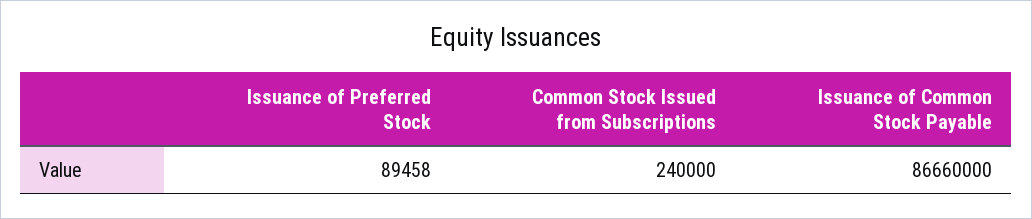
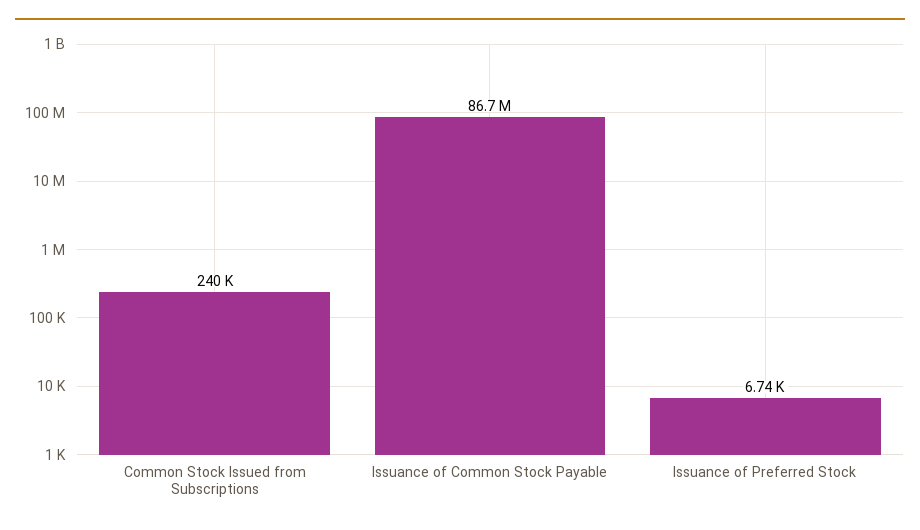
  {
-   "Issuance of Preferred Stock": 89458,
+   "Issuance of Preferred Stock": 6740,
    "Common Stock Issued from Subscriptions": 240000,
    "Issuance of Common Stock Payable": 86660000
  }

